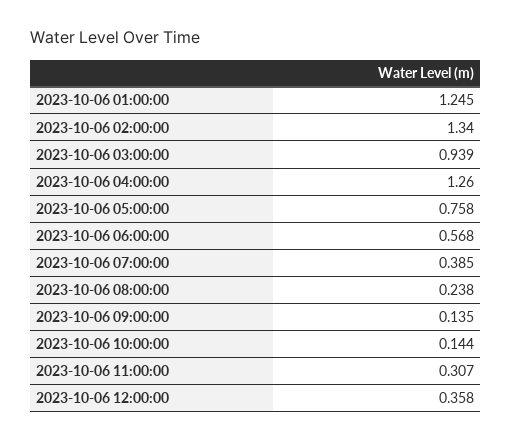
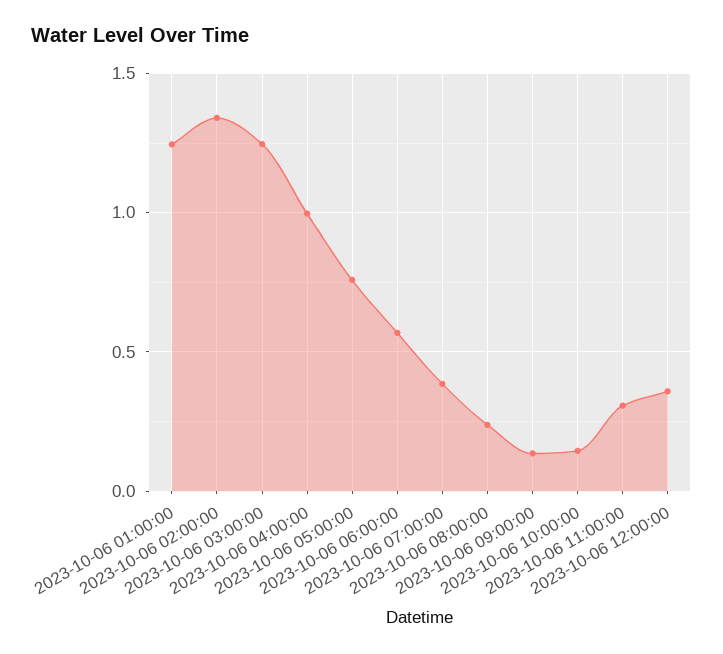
  {
    "2023-10-06 01:00:00": 1.245,
    "2023-10-06 02:00:00": 1.34,
-   "2023-10-06 03:00:00": 0.939,
+   "2023-10-06 03:00:00": 1.25,
-   "2023-10-06 04:00:00": 1.26,
+   "2023-10-06 04:00:00": 1,
    "2023-10-06 05:00:00": 0.758,
    "2023-10-06 06:00:00": 0.568,
    "2023-10-06 07:00:00": 0.385,
    "2023-10-06 08:00:00": 0.238,
    "2023-10-06 09:00:00": 0.135,
    "2023-10-06 10:00:00": 0.144,
    "2023-10-06 11:00:00": 0.307,
    "2023-10-06 12:00:00": 0.358
  }

